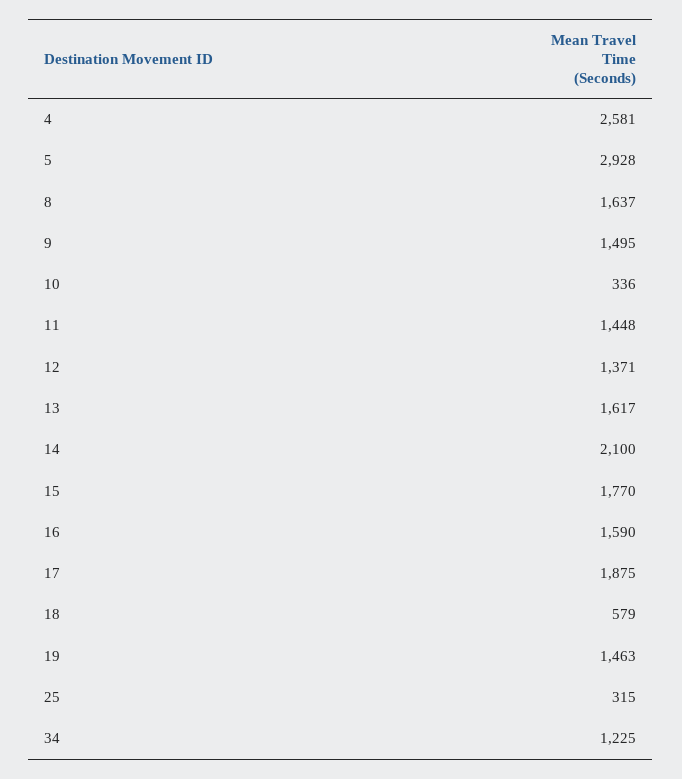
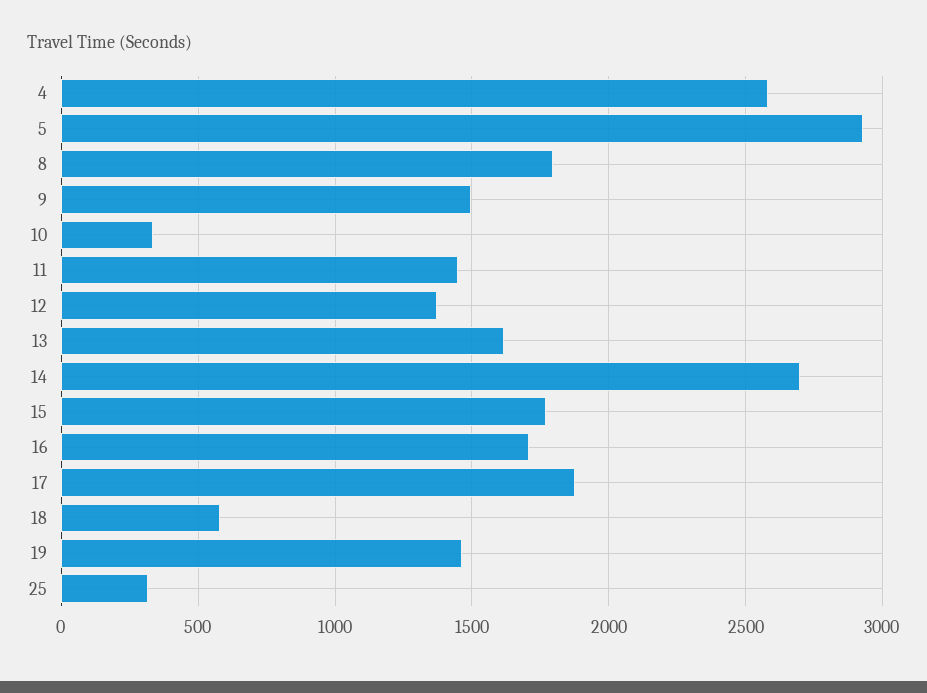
  {
    "4": 2581,
    "5": 2928,
-   "8": 1637,
+   "8": 1800,
    "9": 1495,
    "10": 336,
    "11": 1448,
    "12": 1371,
    "13": 1617,
-   "14": 2100,
+   "14": 2700,
    "15": 1770,
-   "16": 1590,
+   "16": 1700,
    "17": 1875,
    "18": 579,
    "19": 1463,
-   "25": 315,
+   "25": 315
-   "34": 1225
  }

